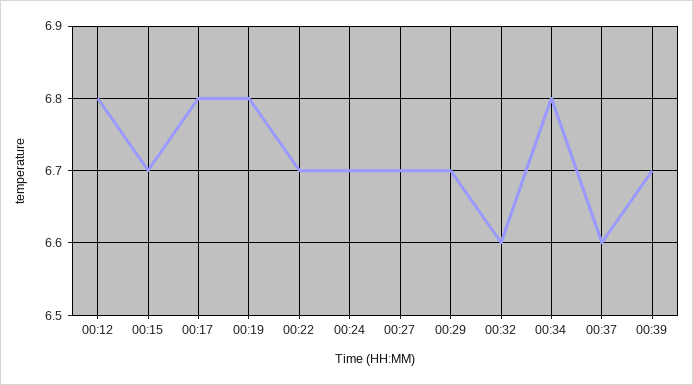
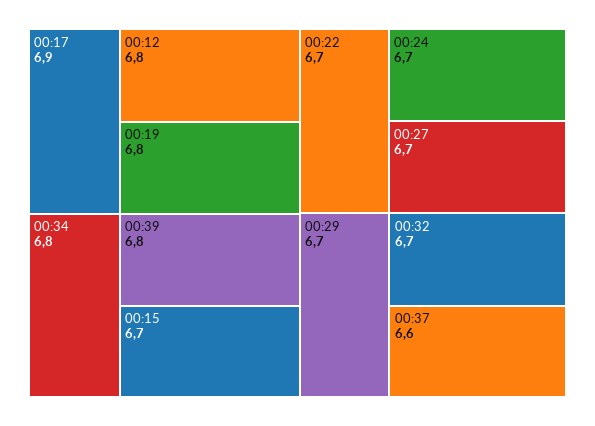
  {
    "00:12": 6.8,
    "00:15": 6.7,
-   "00:17": 6.8,
+   "00:17": 6.9,
    "00:19": 6.8,
    "00:22": 6.7,
    "00:24": 6.7,
    "00:27": 6.7,
    "00:29": 6.7,
-   "00:32": 6.6,
+   "00:32": 6.7,
    "00:34": 6.8,
    "00:37": 6.6,
-   "00:39": 6.7
+   "00:39": 6.8
  }

